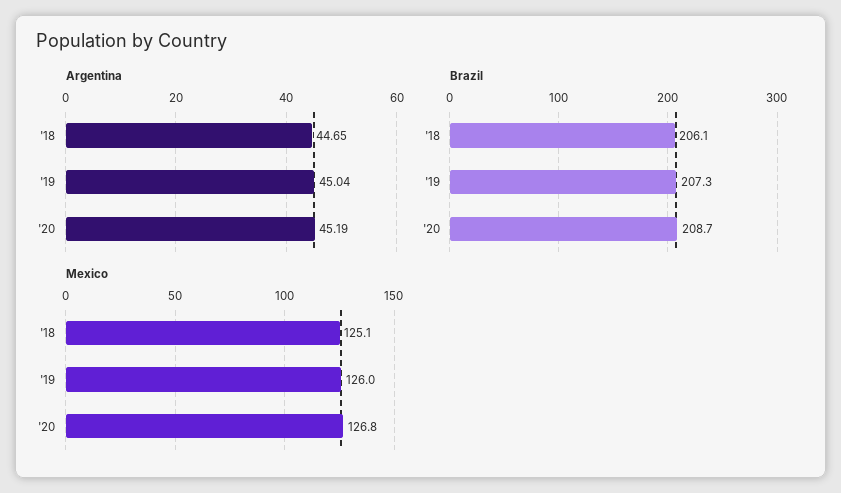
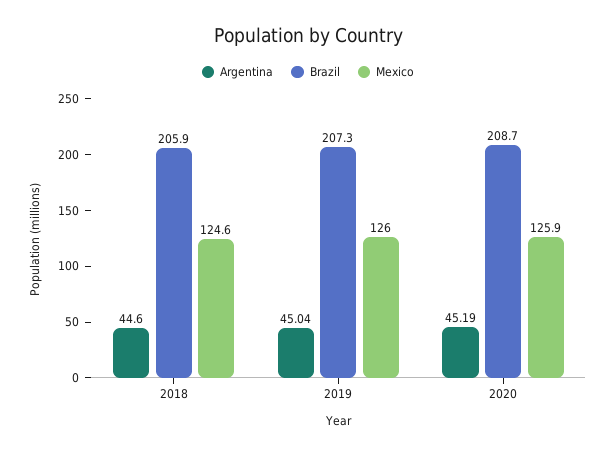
  {
    "Argentina": {
-     "'18": 44.65,
+     "'18": 44.6,
      "'19": 45.04,
      "'20": 45.19
    },
    "Brazil": {
-     "'18": 206.1,
+     "'18": 205.9,
      "'19": 207.3,
      "'20": 208.7
    },
    "Mexico": {
-     "'18": 125.1,
+     "'18": 124.6,
      "'19": 126,
-     "'20": 126.8
+     "'20": 125.9
    }
  }

